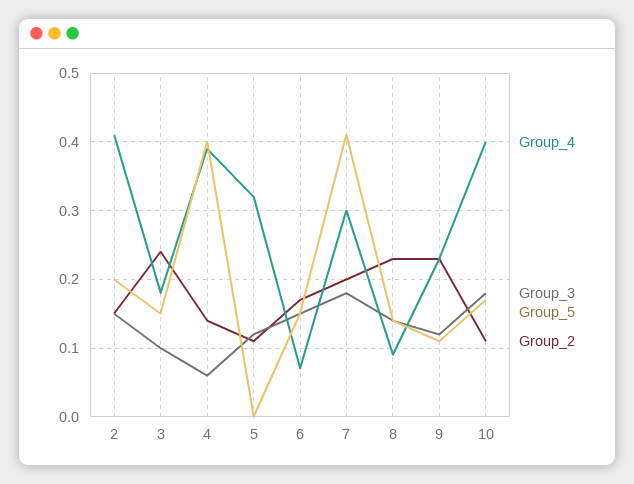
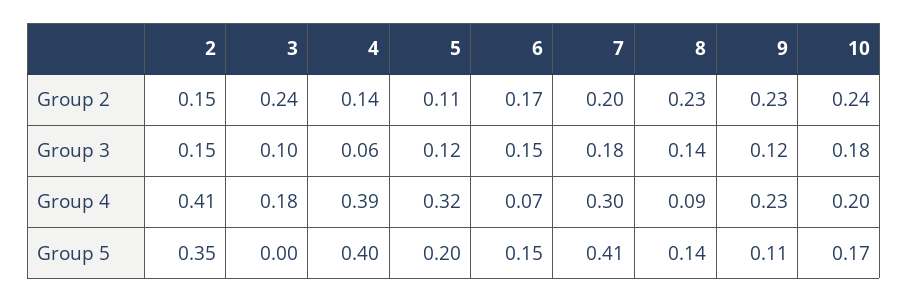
  {
    "Group_4": {
      "2": 0.41,
      "3": 0.18,
      "4": 0.39,
      "5": 0.32,
      "6": 0.07,
      "7": 0.3,
      "8": 0.09,
      "9": 0.23,
-     "10": 0.4
+     "10": 0.2
    },
    "Group_3": {
      "2": 0.15,
      "3": 0.1,
      "4": 0.06,
      "5": 0.12,
      "6": 0.15,
      "7": 0.18,
      "8": 0.14,
      "9": 0.12,
      "10": 0.18
    },
    "Group_5": {
-     "2": 0.2,
+     "2": 0.35,
-     "3": 0.15,
+     "3": 0,
      "4": 0.4,
-     "5": 0,
+     "5": 0.2,
      "6": 0.15,
      "7": 0.41,
      "8": 0.14,
      "9": 0.11,
      "10": 0.17
    },
    "Group_2": {
      "2": 0.15,
      "3": 0.24,
      "4": 0.14,
      "5": 0.11,
      "6": 0.17,
      "7": 0.2,
      "8": 0.23,
      "9": 0.23,
-     "10": 0.11
+     "10": 0.24
    }
  }

